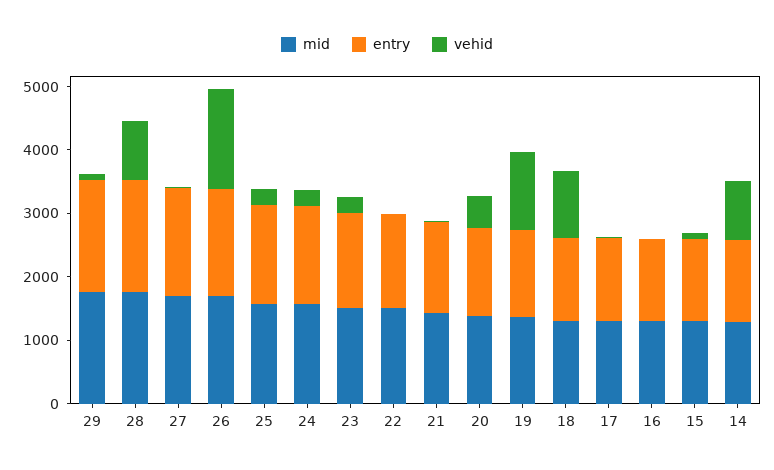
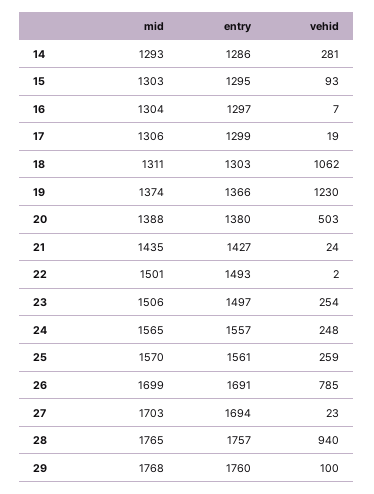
  {
    "mid": {
      "29": 1768,
      "28": 1765,
      "27": 1703,
      "26": 1699,
      "25": 1570,
      "24": 1565,
      "23": 1506,
      "22": 1501,
      "21": 1435,
      "20": 1388,
      "19": 1374,
      "18": 1311,
      "17": 1306,
      "16": 1304,
      "15": 1303,
      "14": 1293
    },
    "entry": {
      "29": 1760,
      "28": 1757,
      "27": 1694,
      "26": 1691,
      "25": 1561,
      "24": 1557,
      "23": 1497,
      "22": 1493,
      "21": 1427,
      "20": 1380,
      "19": 1366,
      "18": 1303,
      "17": 1299,
      "16": 1297,
      "15": 1295,
      "14": 1286
    },
    "vehid": {
      "29": 100,
      "28": 940,
      "27": 23,
-     "26": 1600,
+     "26": 785,
      "25": 259,
      "24": 248,
      "23": 254,
      "22": 2,
      "21": 24,
      "20": 503,
      "19": 1230,
      "18": 1062,
      "17": 19,
      "16": 7,
      "15": 93,
-     "14": 1000
+     "14": 281
    }
  }

